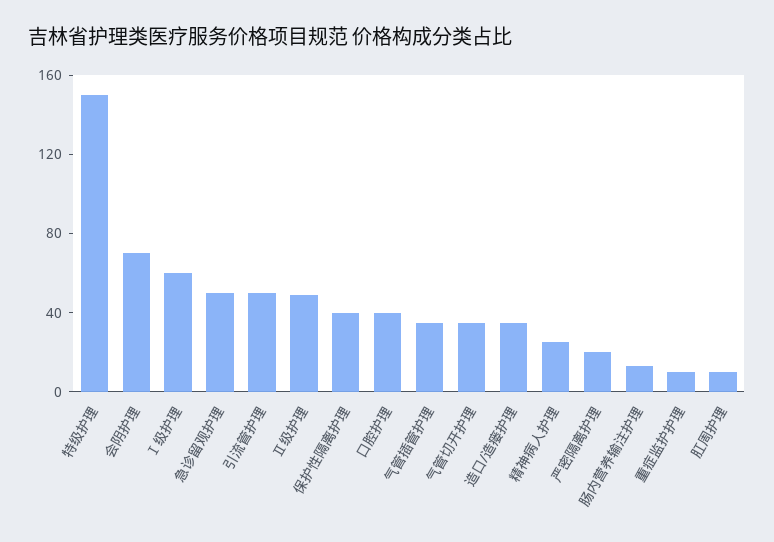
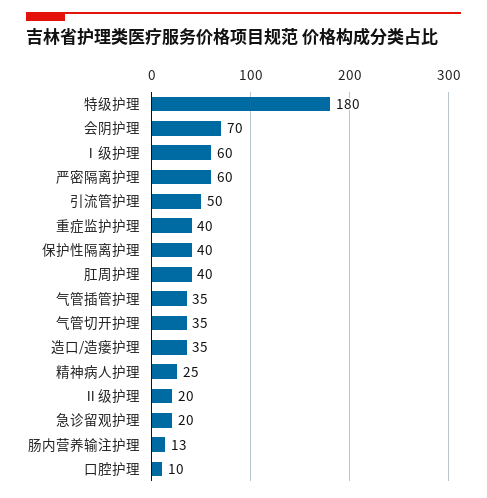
  {
-   "特级护理": 150,
+   "特级护理": 180,
    "会阴护理": 70,
    "Ⅰ级护理": 60,
-   "急诊留观护理": 50,
+   "急诊留观护理": 20,
    "引流管护理": 50,
-   "Ⅱ级护理": 50,
+   "Ⅱ级护理": 20,
    "保护性隔离护理": 40,
-   "口腔护理": 40,
+   "口腔护理": 10,
    "气管插管护理": 35,
    "气管切开护理": 35,
    "造口/造瘘护理": 35,
    "精神病人护理": 25,
-   "严密隔离护理": 20,
+   "严密隔离护理": 60,
    "肠内营养输注护理": 13,
-   "重症监护护理": 10,
+   "重症监护护理": 40,
-   "肛周护理": 10
+   "肛周护理": 40
  }

